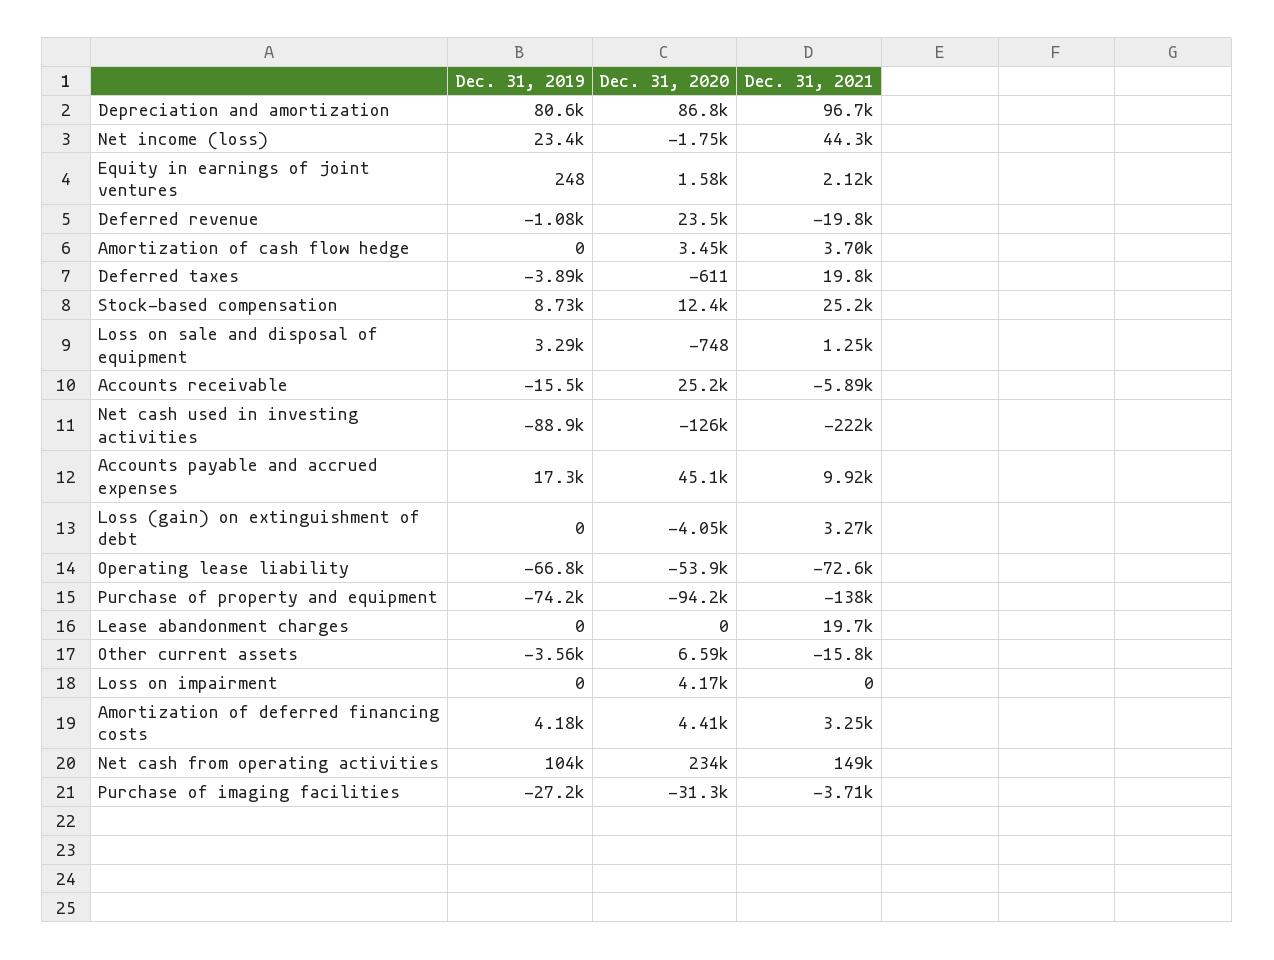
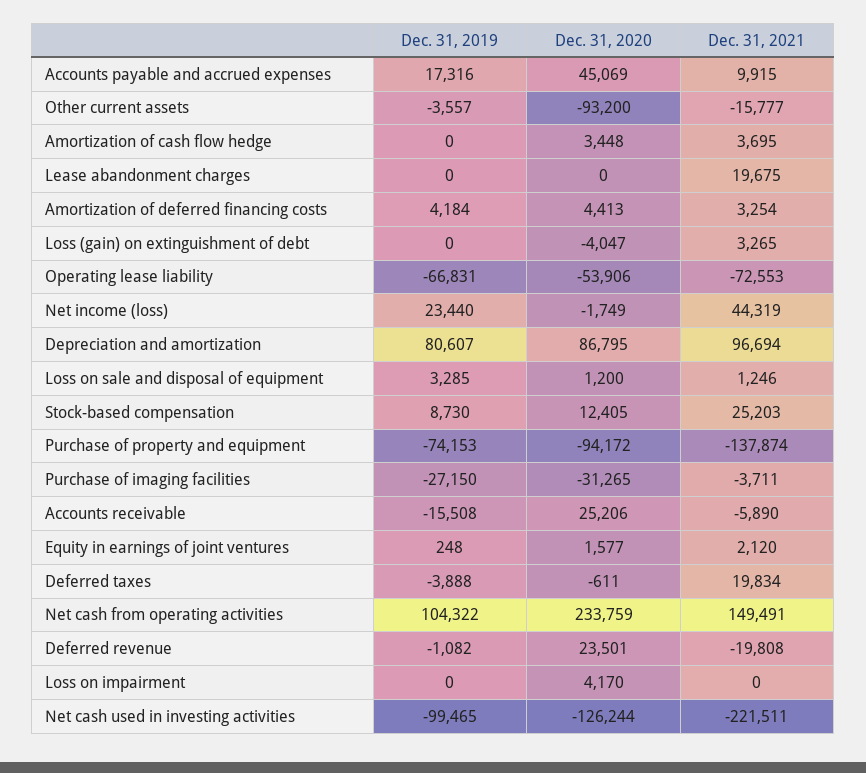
  {
    "Dec. 31, 2019": {
      "Depreciation and amortization": 80607,
      "Net income (loss)": 23440,
      "Equity in earnings of joint ventures": 248,
      "Deferred revenue": -1082,
      "Amortization of cash flow hedge": 0,
      "Deferred taxes": -3888,
      "Stock-based compensation": 8730,
      "Loss on sale and disposal of equipment": 3285,
      "Accounts receivable": -15508,
-     "Net cash used in investing activities": -88900,
+     "Net cash used in investing activities": -99465,
      "Accounts payable and accrued expenses": 17316,
      "Loss (gain) on extinguishment of debt": 0,
      "Operating lease liability": -66831,
      "Purchase of property and equipment": -74153,
      "Lease abandonment charges": 0,
      "Other current assets": -3557,
      "Loss on impairment": 0,
      "Amortization of deferred financing costs": 4184,
      "Net cash from operating activities": 104322,
      "Purchase of imaging facilities": -27150
    },
    "Dec. 31, 2020": {
      "Depreciation and amortization": 86795,
      "Net income (loss)": -1749,
      "Equity in earnings of joint ventures": 1577,
      "Deferred revenue": 23501,
      "Amortization of cash flow hedge": 3448,
      "Deferred taxes": -611,
      "Stock-based compensation": 12405,
-     "Loss on sale and disposal of equipment": -748,
+     "Loss on sale and disposal of equipment": 1200,
      "Accounts receivable": 25206,
      "Net cash used in investing activities": -126244,
      "Accounts payable and accrued expenses": 45069,
      "Loss (gain) on extinguishment of debt": -4047,
      "Operating lease liability": -53906,
      "Purchase of property and equipment": -94172,
      "Lease abandonment charges": 0,
-     "Other current assets": 6590,
+     "Other current assets": -93200,
      "Loss on impairment": 4170,
      "Amortization of deferred financing costs": 4413,
      "Net cash from operating activities": 233759,
      "Purchase of imaging facilities": -31265
    },
    "Dec. 31, 2021": {
      "Depreciation and amortization": 96694,
      "Net income (loss)": 44319,
      "Equity in earnings of joint ventures": 2120,
      "Deferred revenue": -19808,
      "Amortization of cash flow hedge": 3695,
      "Deferred taxes": 19834,
      "Stock-based compensation": 25203,
      "Loss on sale and disposal of equipment": 1246,
      "Accounts receivable": -5890,
      "Net cash used in investing activities": -221511,
      "Accounts payable and accrued expenses": 9915,
      "Loss (gain) on extinguishment of debt": 3265,
      "Operating lease liability": -72553,
      "Purchase of property and equipment": -137874,
      "Lease abandonment charges": 19675,
      "Other current assets": -15777,
      "Loss on impairment": 0,
      "Amortization of deferred financing costs": 3254,
      "Net cash from operating activities": 149491,
      "Purchase of imaging facilities": -3711
    }
  }

